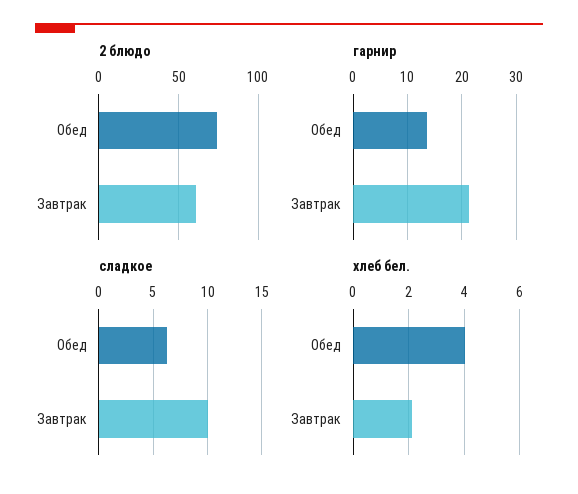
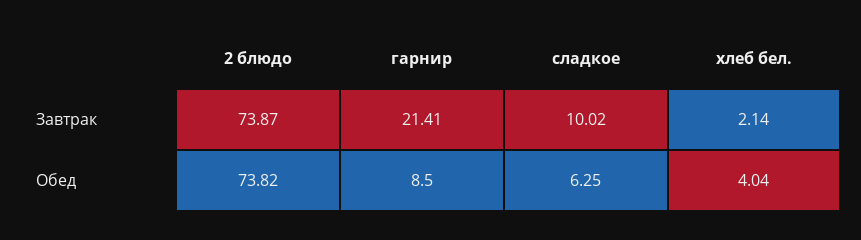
  {
    "2 блюдо": {
      "Обед": 73.82,
-     "Завтрак": 60
+     "Завтрак": 73.87
    },
    "гарнир": {
-     "Обед": 14,
+     "Обед": 8.5,
      "Завтрак": 21.41
    },
    "сладкое": {
      "Обед": 6.25,
      "Завтрак": 10.02
    },
    "хлеб бел.": {
      "Обед": 4.04,
      "Завтрак": 2.14
    }
  }

